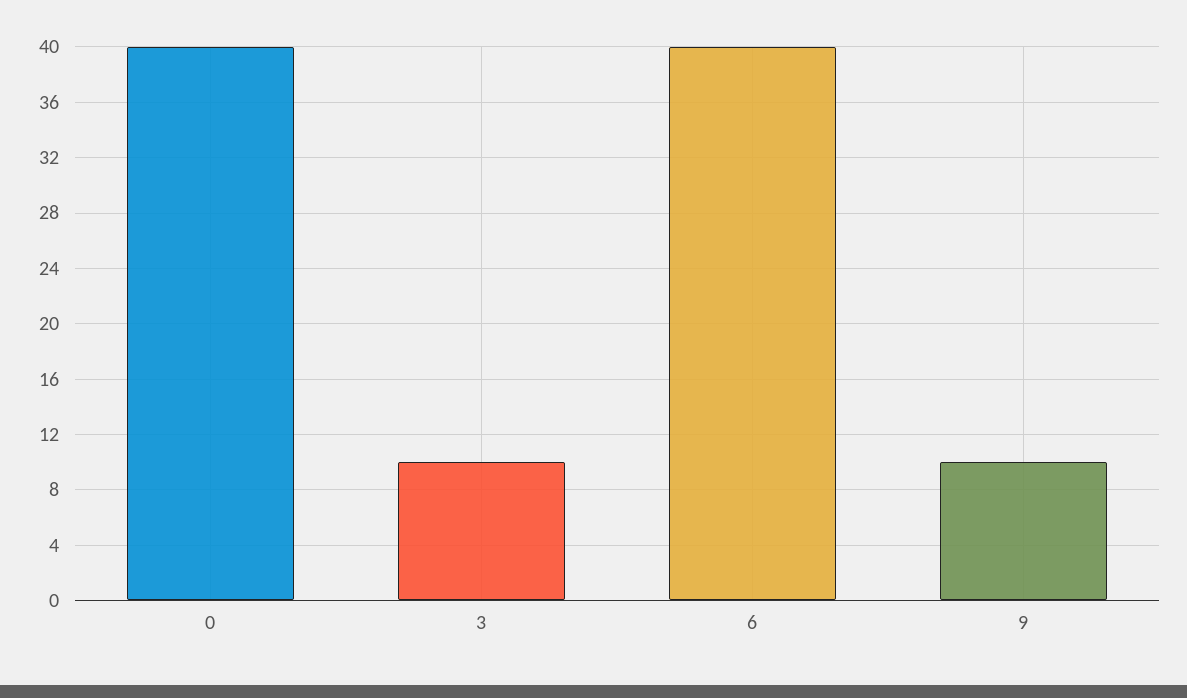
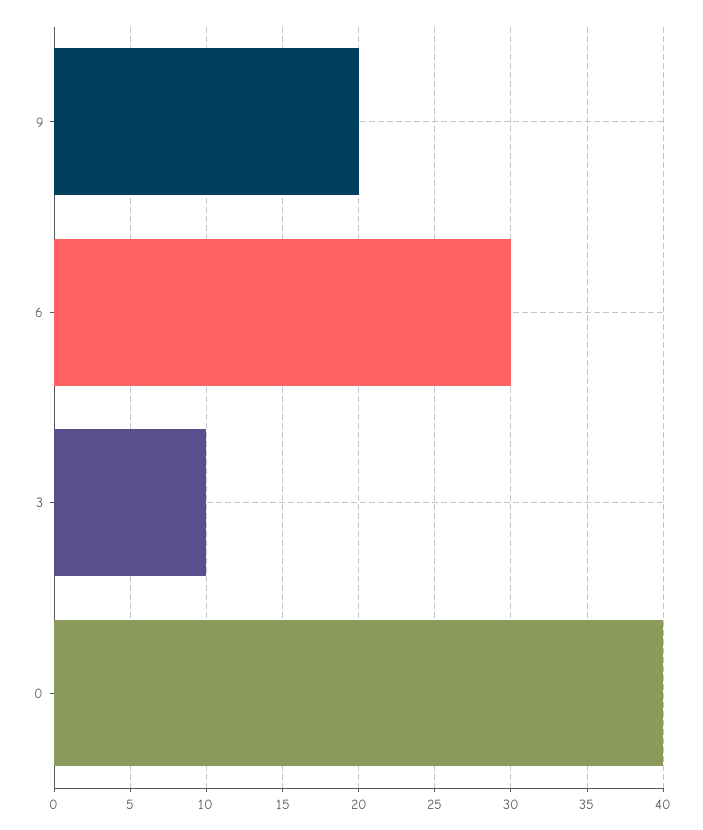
  {
    "0": 40,
    "3": 10,
-   "6": 40,
+   "6": 30,
-   "9": 10
+   "9": 20
  }

